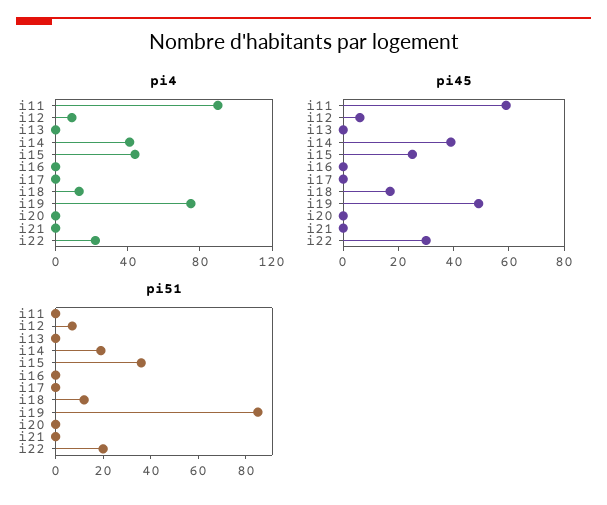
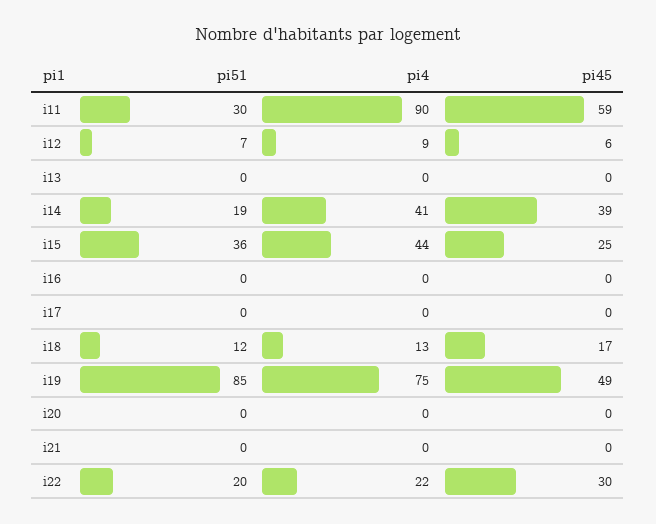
  {
    "pi4": {
      "i11": 90,
      "i12": 9,
      "i13": 0,
      "i14": 41,
      "i15": 44,
      "i16": 0,
      "i17": 0,
      "i18": 13,
      "i19": 75,
      "i20": 0,
      "i21": 0,
      "i22": 22
    },
    "pi45": {
      "i11": 59,
      "i12": 6,
      "i13": 0,
      "i14": 39,
      "i15": 25,
      "i16": 0,
      "i17": 0,
      "i18": 17,
      "i19": 49,
      "i20": 0,
      "i21": 0,
      "i22": 30
    },
    "pi51": {
-     "i11": 0,
+     "i11": 30,
      "i12": 7,
      "i13": 0,
      "i14": 19,
      "i15": 36,
      "i16": 0,
      "i17": 0,
      "i18": 12,
      "i19": 85,
      "i20": 0,
      "i21": 0,
      "i22": 20
    }
  }

